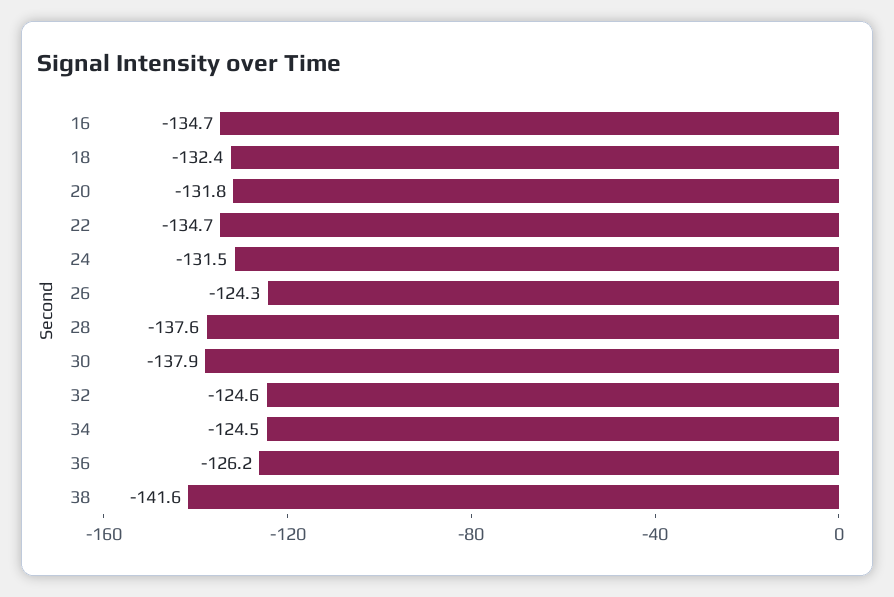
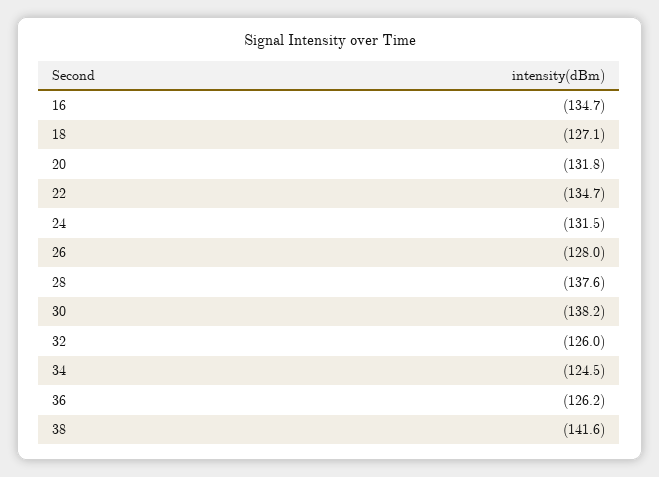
  {
    "16": -134.7,
-   "18": -132.4,
+   "18": -127.1,
    "20": -131.8,
    "22": -134.7,
    "24": -131.5,
-   "26": -124.3,
+   "26": -128,
    "28": -137.6,
-   "30": -137.9,
+   "30": -138.2,
-   "32": -124.6,
+   "32": -126,
    "34": -124.5,
    "36": -126.2,
    "38": -141.6
  }

